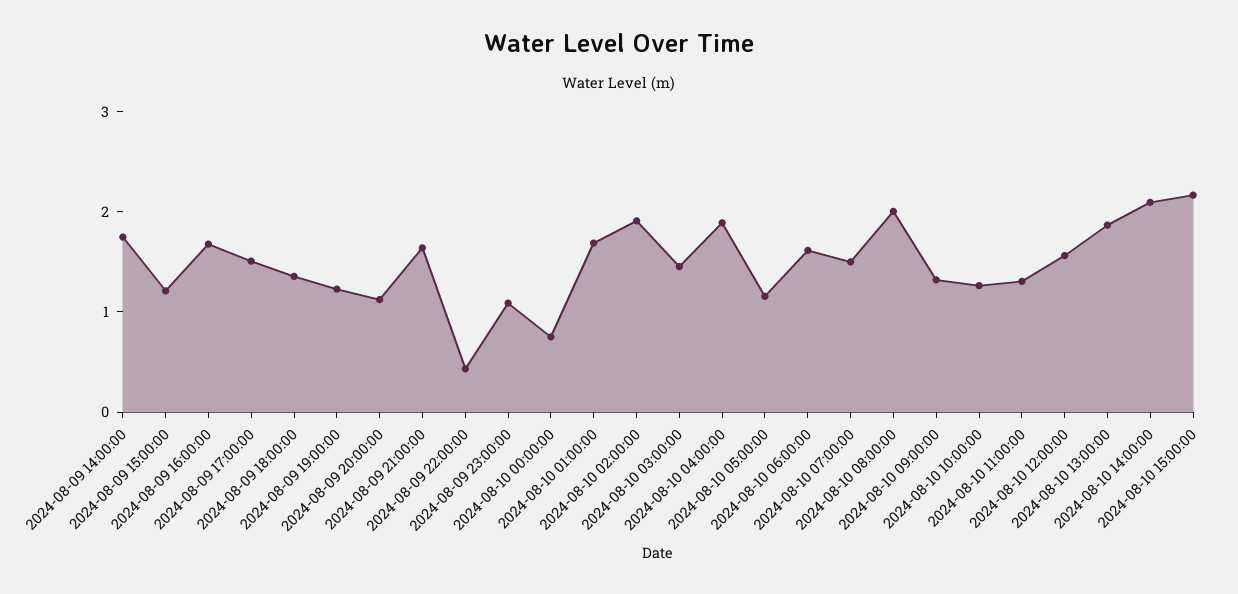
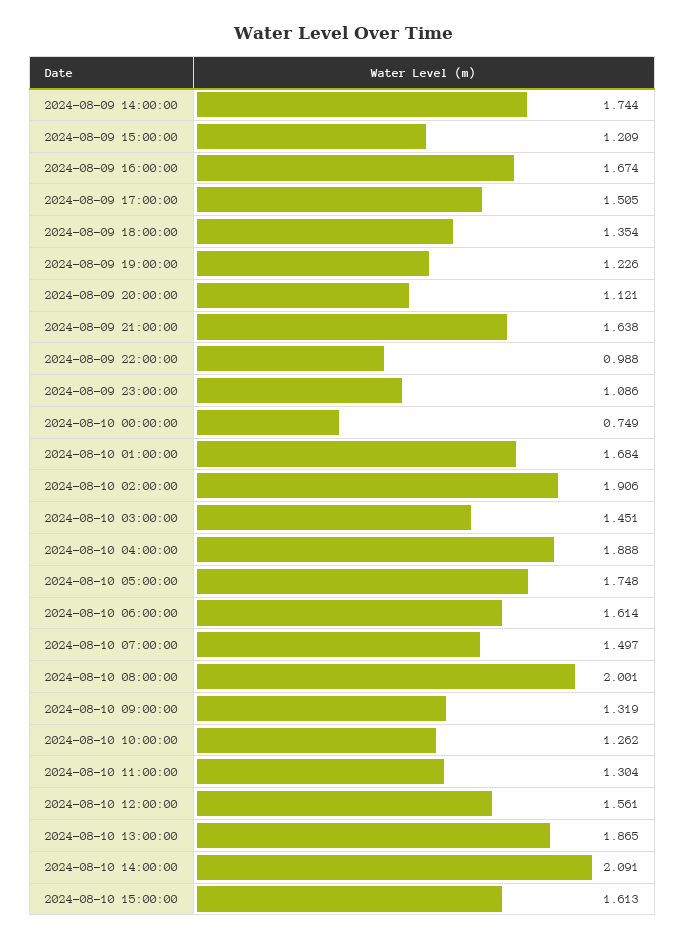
  {
    "2024-08-09 14:00:00": 1.744,
    "2024-08-09 15:00:00": 1.209,
    "2024-08-09 16:00:00": 1.674,
    "2024-08-09 17:00:00": 1.505,
    "2024-08-09 18:00:00": 1.354,
    "2024-08-09 19:00:00": 1.226,
    "2024-08-09 20:00:00": 1.121,
    "2024-08-09 21:00:00": 1.638,
-   "2024-08-09 22:00:00": 0.4,
+   "2024-08-09 22:00:00": 0.988,
    "2024-08-09 23:00:00": 1.086,
    "2024-08-10 00:00:00": 0.749,
    "2024-08-10 01:00:00": 1.684,
    "2024-08-10 02:00:00": 1.906,
    "2024-08-10 03:00:00": 1.451,
    "2024-08-10 04:00:00": 1.888,
-   "2024-08-10 05:00:00": 1.2,
+   "2024-08-10 05:00:00": 1.748,
    "2024-08-10 06:00:00": 1.614,
    "2024-08-10 07:00:00": 1.497,
    "2024-08-10 08:00:00": 2.001,
    "2024-08-10 09:00:00": 1.319,
    "2024-08-10 10:00:00": 1.262,
    "2024-08-10 11:00:00": 1.304,
    "2024-08-10 12:00:00": 1.561,
    "2024-08-10 13:00:00": 1.865,
    "2024-08-10 14:00:00": 2.091,
-   "2024-08-10 15:00:00": 2.2
+   "2024-08-10 15:00:00": 1.613
  }

